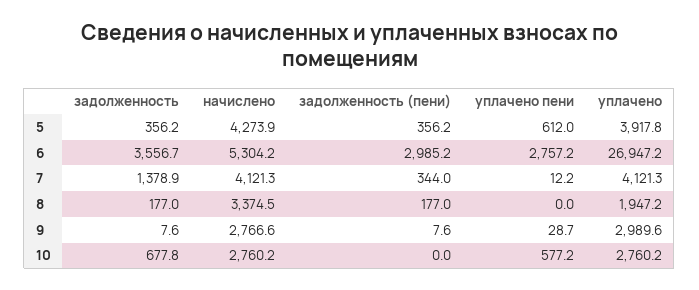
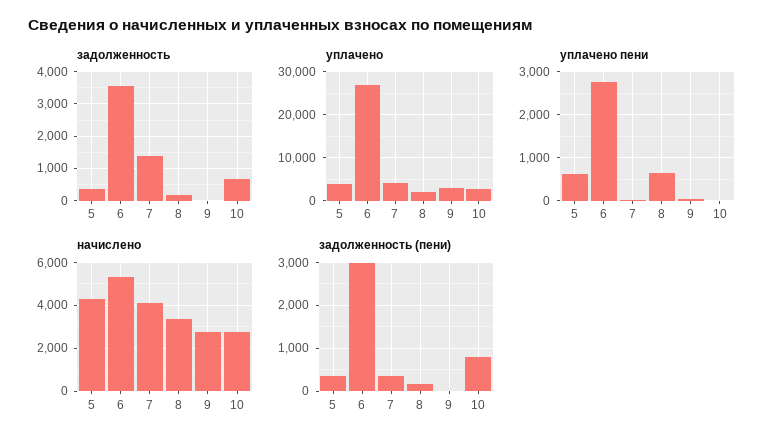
  {
    "задолженность": {
      "5": 356.2,
      "6": 3556.7,
      "7": 1378.9,
      "8": 177,
      "9": 7.6,
      "10": 677.8
    },
    "начислено": {
      "5": 4273.9,
      "6": 5304.2,
      "7": 4121.3,
      "8": 3374.5,
      "9": 2766.6,
      "10": 2760.2
    },
    "задолженность (пени)": {
      "5": 356.2,
      "6": 2985.2,
      "7": 344,
      "8": 177,
      "9": 7.6,
-     "10": 0
+     "10": 800
    },
    "уплачено пени": {
      "5": 612,
      "6": 2757.2,
      "7": 12.2,
-     "8": 0,
+     "8": 600,
      "9": 28.7,
-     "10": 577.2
+     "10": 0
    },
    "уплачено": {
      "5": 3917.8,
      "6": 26947.2,
      "7": 4121.3,
      "8": 1947.2,
      "9": 2989.6,
      "10": 2760.2
    }
  }

